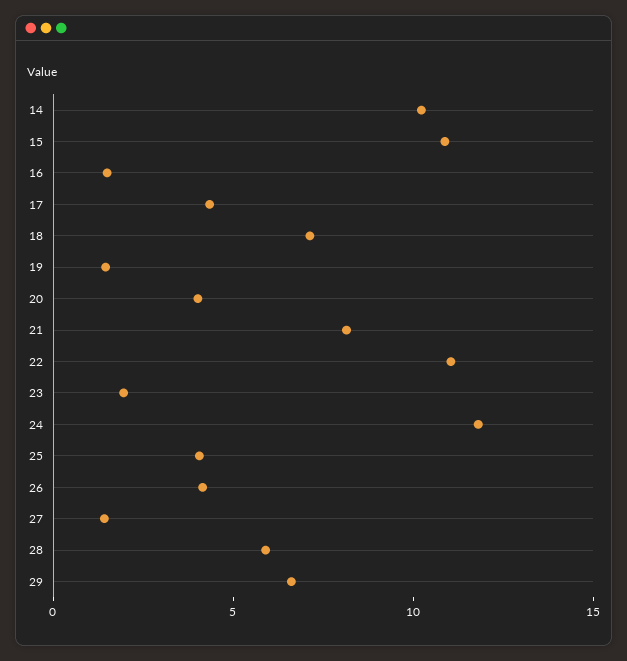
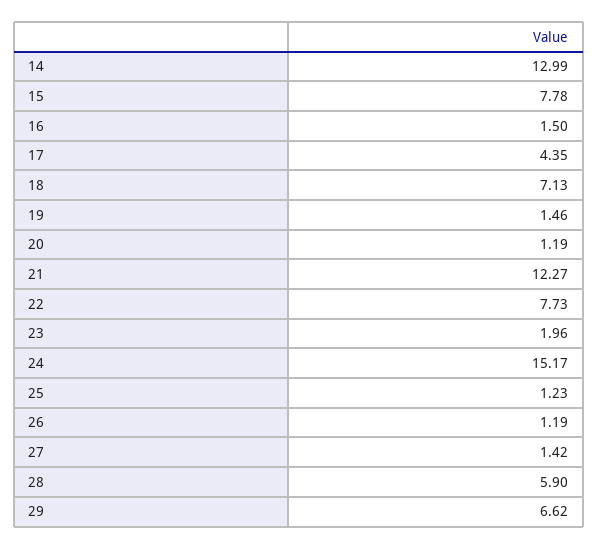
  {
-   "14": 10,
+   "14": 12.99,
-   "15": 11,
+   "15": 7.78,
    "16": 1.5,
    "17": 4.35,
    "18": 7.13,
    "19": 1.46,
-   "20": 4,
+   "20": 1.19,
-   "21": 8,
+   "21": 12.27,
-   "22": 11,
+   "22": 7.73,
    "23": 1.96,
-   "24": 12,
+   "24": 15.17,
-   "25": 4,
+   "25": 1.23,
-   "26": 4,
+   "26": 1.19,
    "27": 1.42,
    "28": 5.9,
    "29": 6.62
  }

